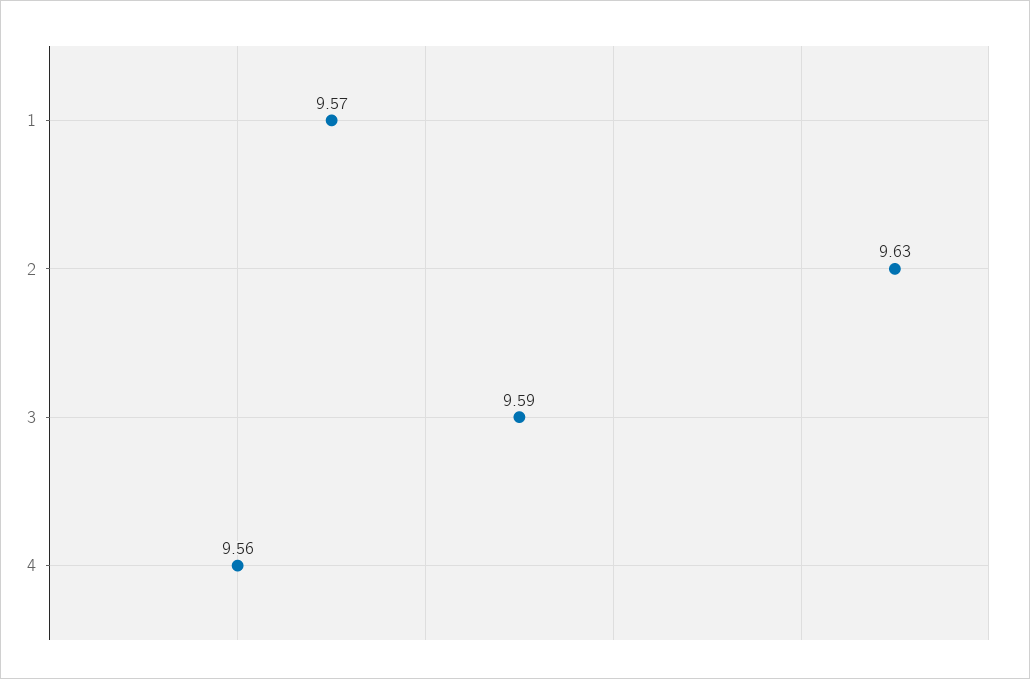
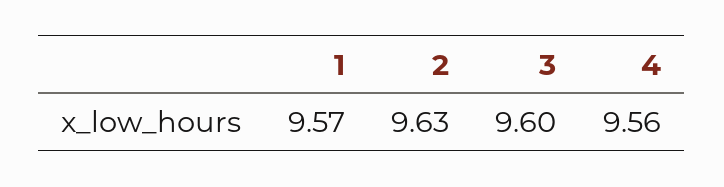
  {
    "1": 9.57,
    "2": 9.63,
-   "3": 9.59,
+   "3": 9.6,
    "4": 9.56
  }

